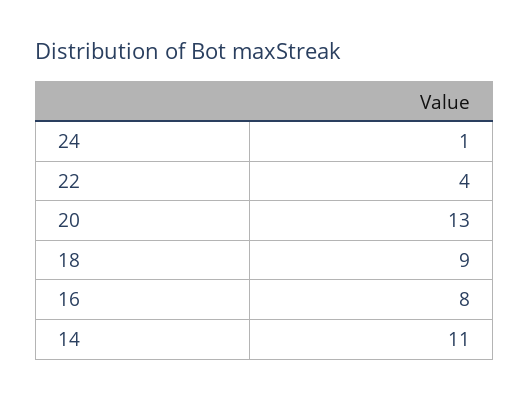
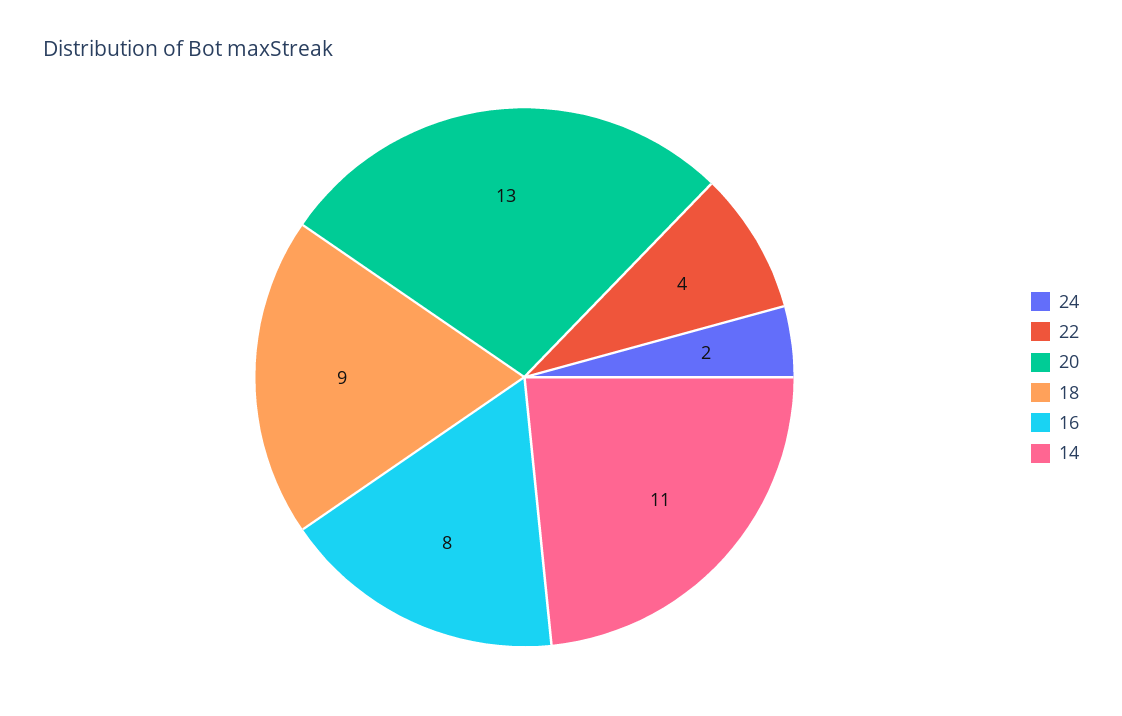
  {
-   "24": 1,
+   "24": 2,
    "22": 4,
    "20": 13,
    "18": 9,
    "16": 8,
    "14": 11
  }

